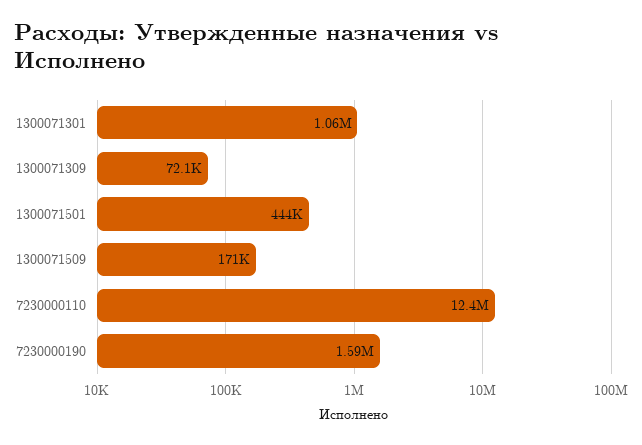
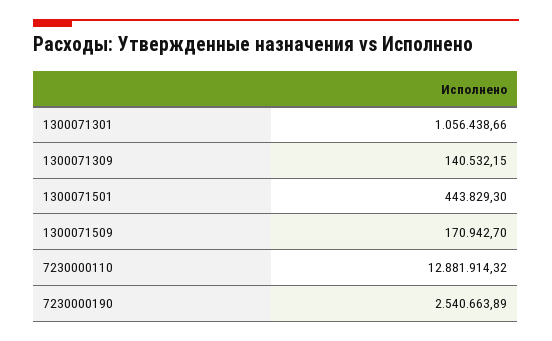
  {
    "1300071301": 1056438.66,
-   "1300071309": 72100,
+   "1300071309": 140532.15,
    "1300071501": 443829.3,
    "1300071509": 170942.7,
-   "7230000110": 12400000,
+   "7230000110": 12881914.32,
-   "7230000190": 1590000
+   "7230000190": 2540663.89
  }

